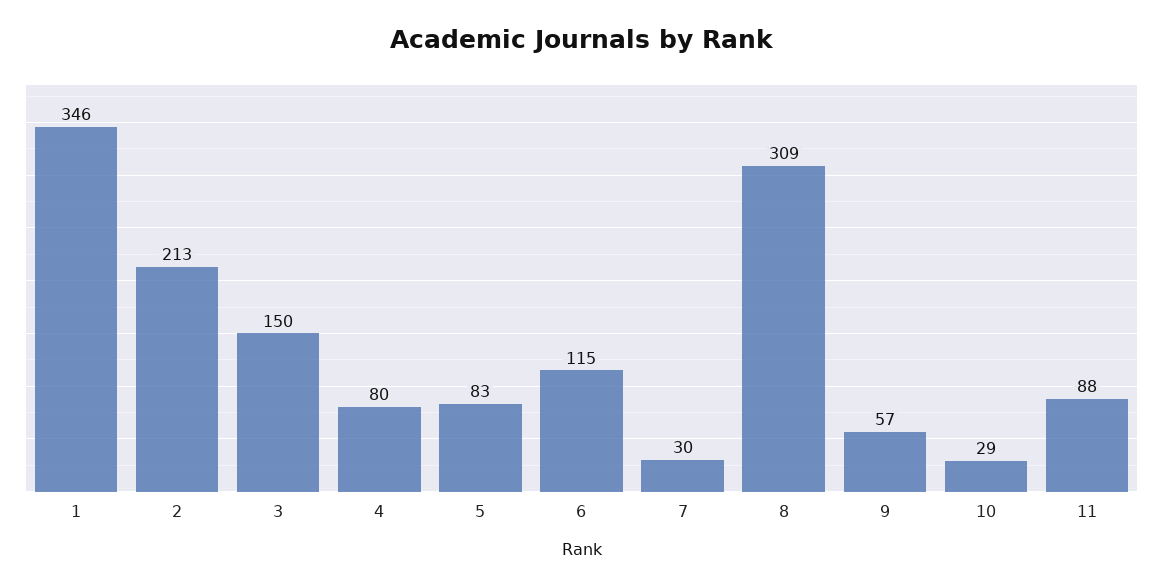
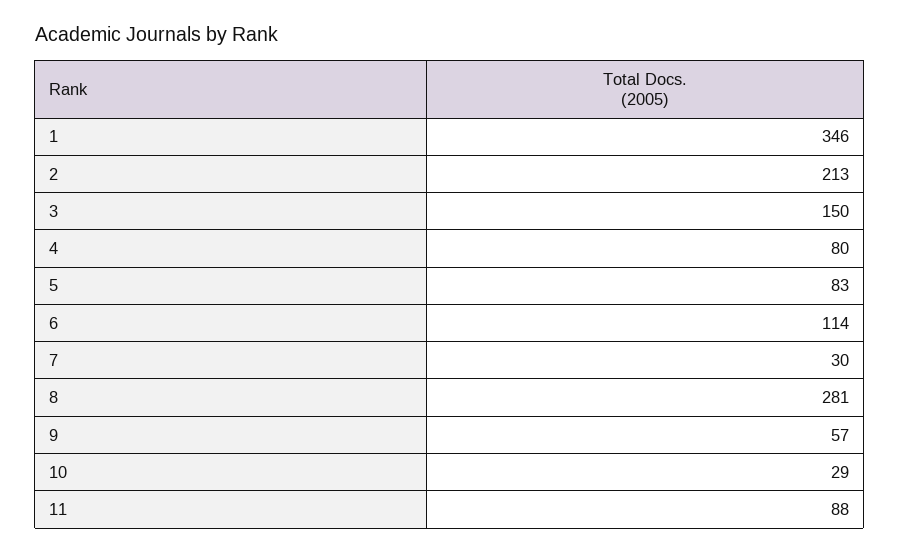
  {
    "1": 346,
    "2": 213,
    "3": 150,
    "4": 80,
    "5": 83,
-   "6": 115,
+   "6": 114,
    "7": 30,
-   "8": 309,
+   "8": 281,
    "9": 57,
    "10": 29,
    "11": 88
  }

